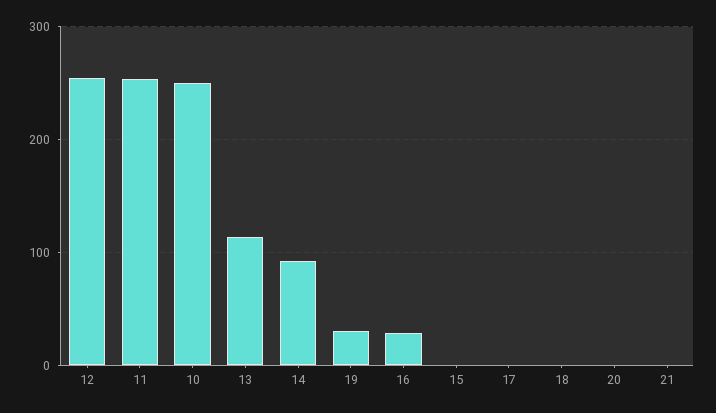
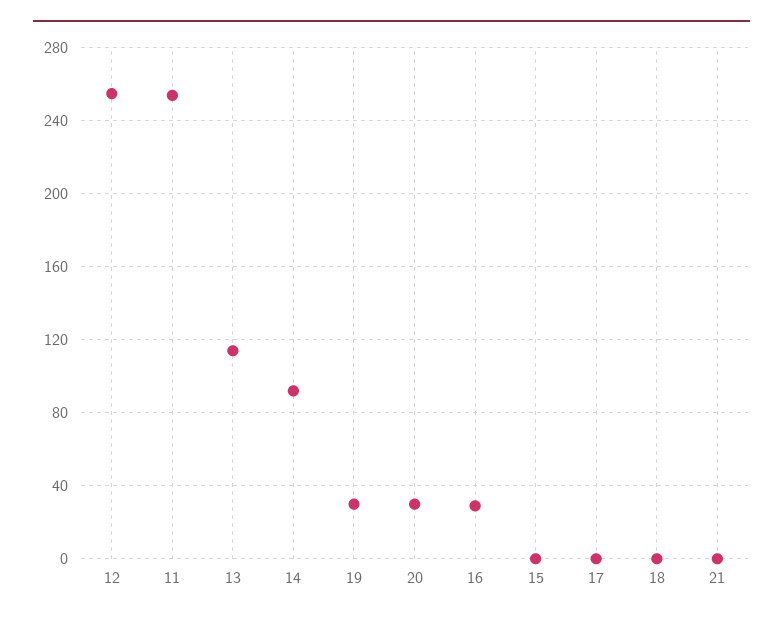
  {
    "12": 255,
    "11": 255,
-   "10": 250,
    "13": 115,
    "14": 90,
    "19": 30,
    "16": 30,
    "15": 0,
    "17": 0,
    "18": 0,
-   "20": 0,
+   "20": 30,
    "21": 0
  }

